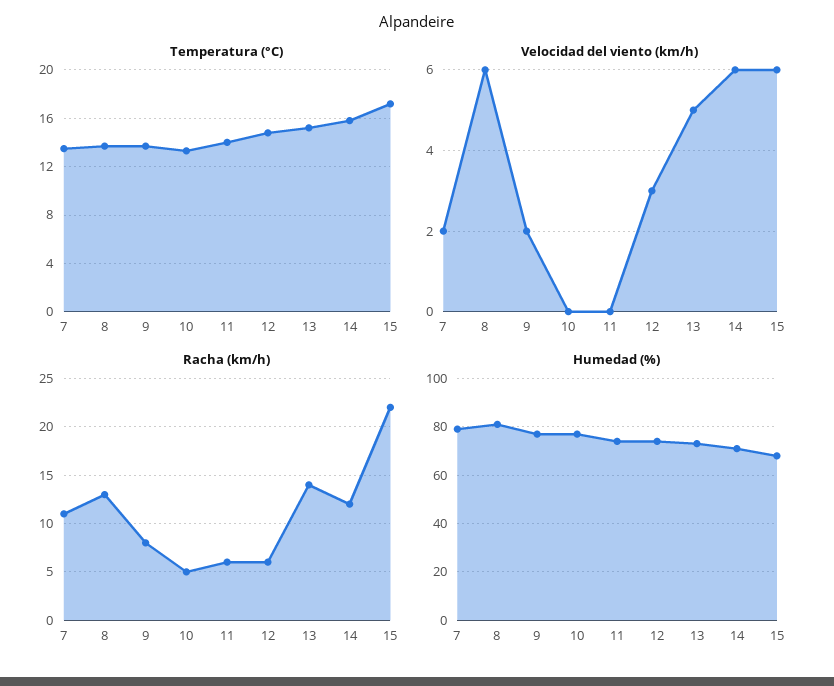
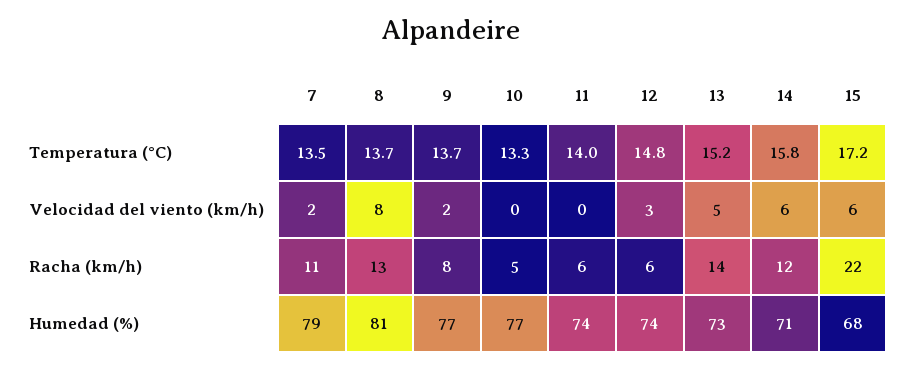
  {
    "Temperatura (°C)": {
      "7": 13.5,
      "8": 13.7,
      "9": 13.7,
      "10": 13.3,
      "11": 14,
      "12": 14.8,
      "13": 15.2,
      "14": 15.8,
      "15": 17.2
    },
    "Velocidad del viento (km/h)": {
      "7": 2,
-     "8": 6,
+     "8": 8,
      "9": 2,
      "10": 0,
      "11": 0,
      "12": 3,
      "13": 5,
      "14": 6,
      "15": 6
    },
    "Racha (km/h)": {
      "7": 11,
      "8": 13,
      "9": 8,
      "10": 5,
      "11": 6,
      "12": 6,
      "13": 14,
      "14": 12,
      "15": 22
    },
    "Humedad (%)": {
      "7": 79,
      "8": 81,
      "9": 77,
      "10": 77,
      "11": 74,
      "12": 74,
      "13": 73,
      "14": 71,
      "15": 68
    }
  }

